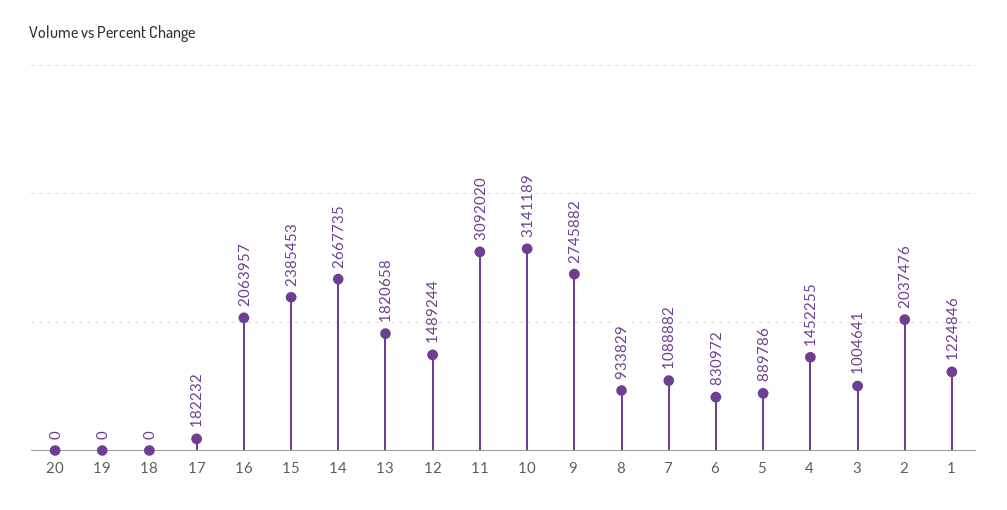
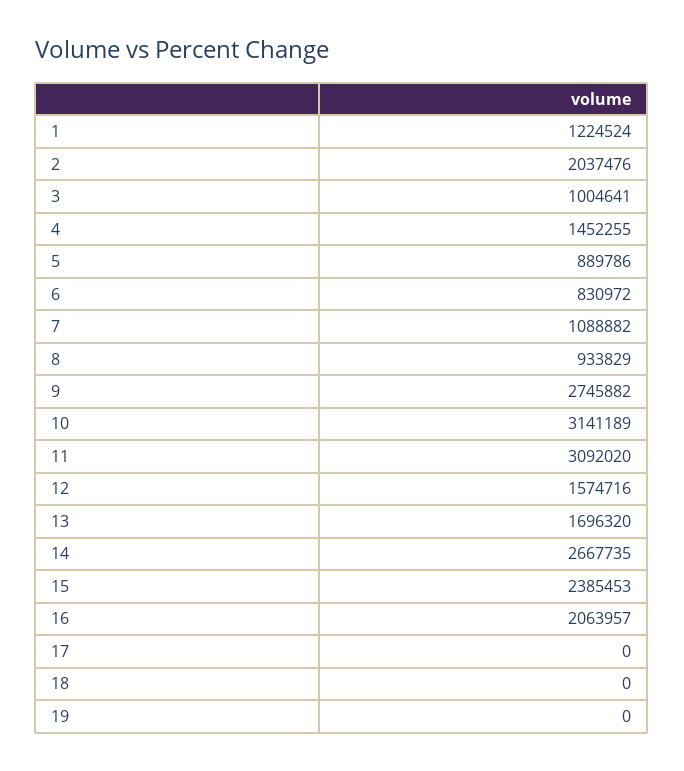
  {
-   "20": 0,
    "19": 0,
    "18": 0,
-   "17": 182232,
+   "17": 0,
    "16": 2063957,
    "15": 2385453,
    "14": 2667735,
-   "13": 1820658,
+   "13": 1696320,
-   "12": 1489244,
+   "12": 1574716,
    "11": 3092020,
    "10": 3141189,
    "9": 2745882,
    "8": 933829,
    "7": 1088882,
    "6": 830972,
    "5": 889786,
    "4": 1452255,
    "3": 1004641,
    "2": 2037476,
-   "1": 1224846
+   "1": 1224524
  }

